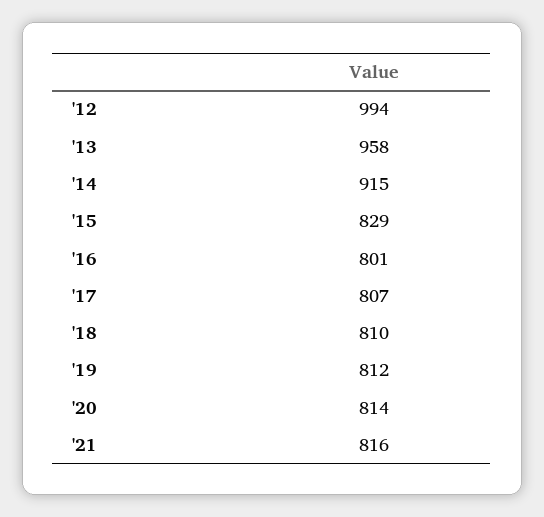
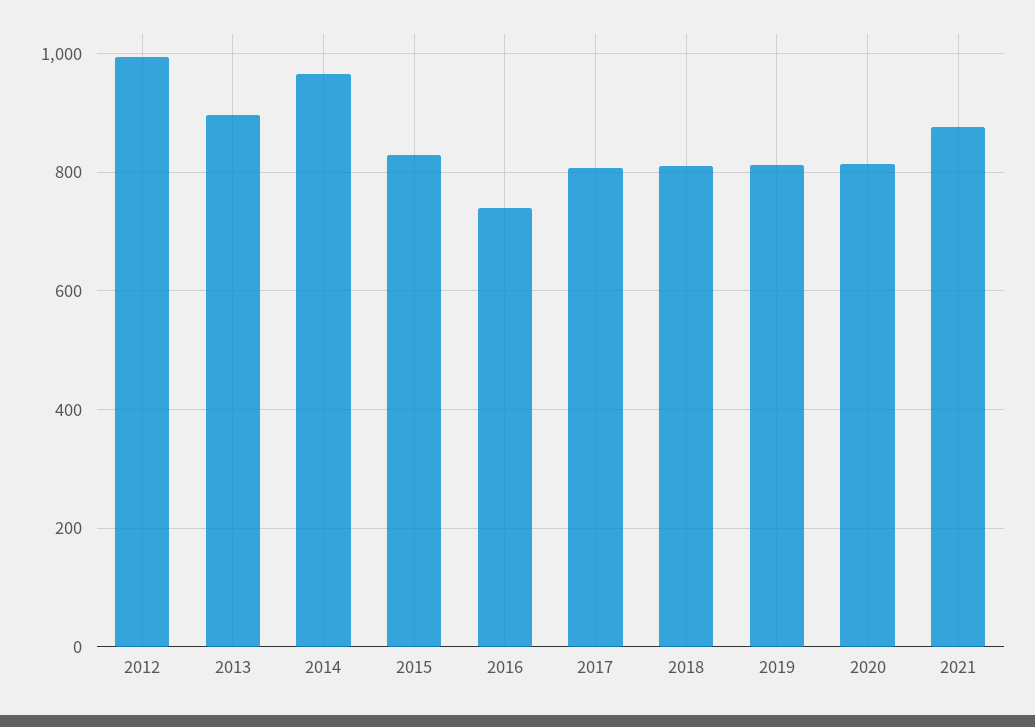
  {
    "'12": 994,
-   "'13": 958,
+   "'13": 900,
-   "'14": 915,
+   "'14": 960,
    "'15": 829,
-   "'16": 801,
+   "'16": 740,
    "'17": 807,
    "'18": 810,
    "'19": 812,
    "'20": 814,
-   "'21": 816
+   "'21": 880
  }

